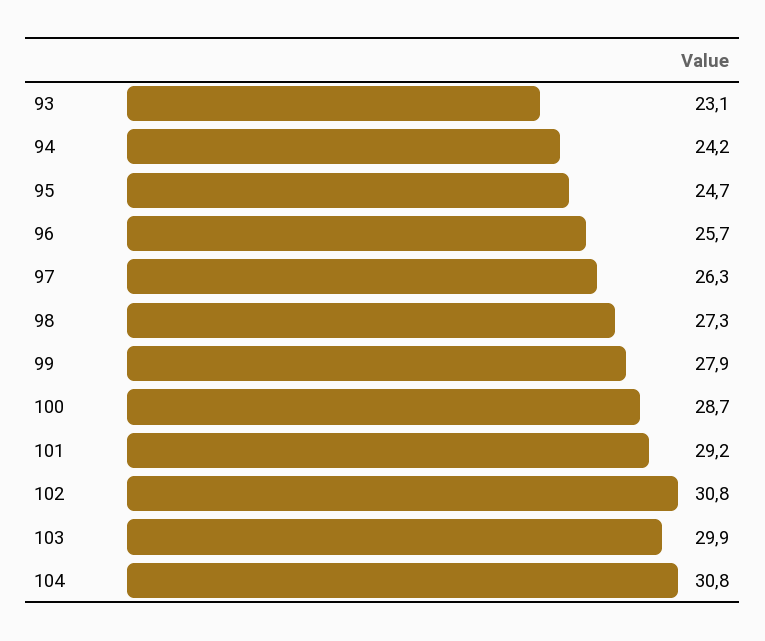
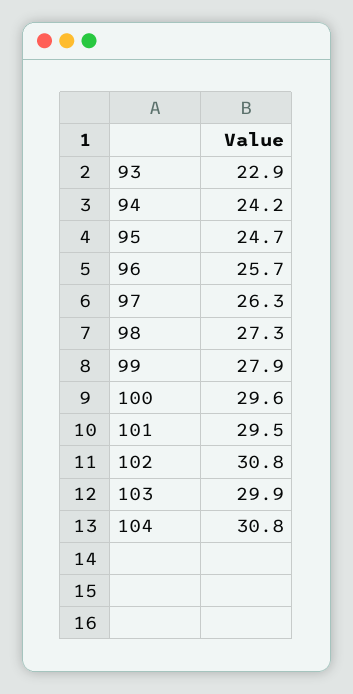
  {
-   "93": 23.1,
+   "93": 22.9,
    "94": 24.2,
    "95": 24.7,
    "96": 25.7,
    "97": 26.3,
    "98": 27.3,
    "99": 27.9,
-   "100": 28.7,
+   "100": 29.6,
-   "101": 29.2,
+   "101": 29.5,
    "102": 30.8,
    "103": 29.9,
    "104": 30.8
  }

